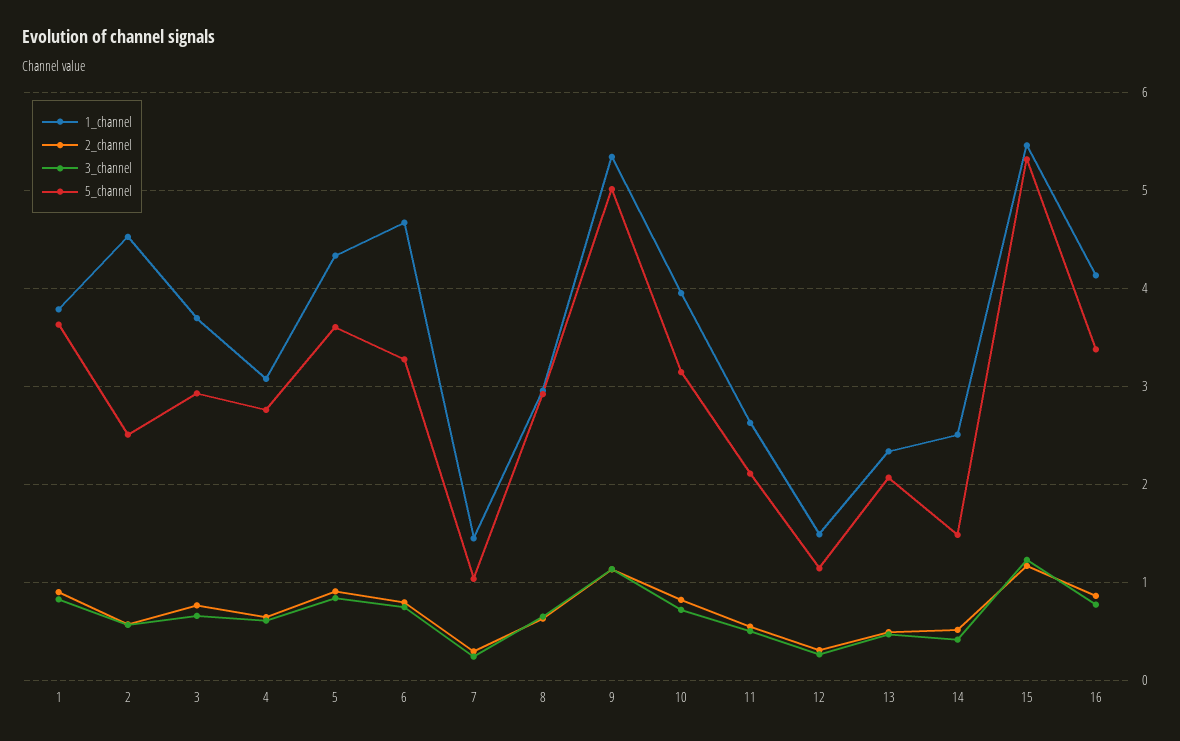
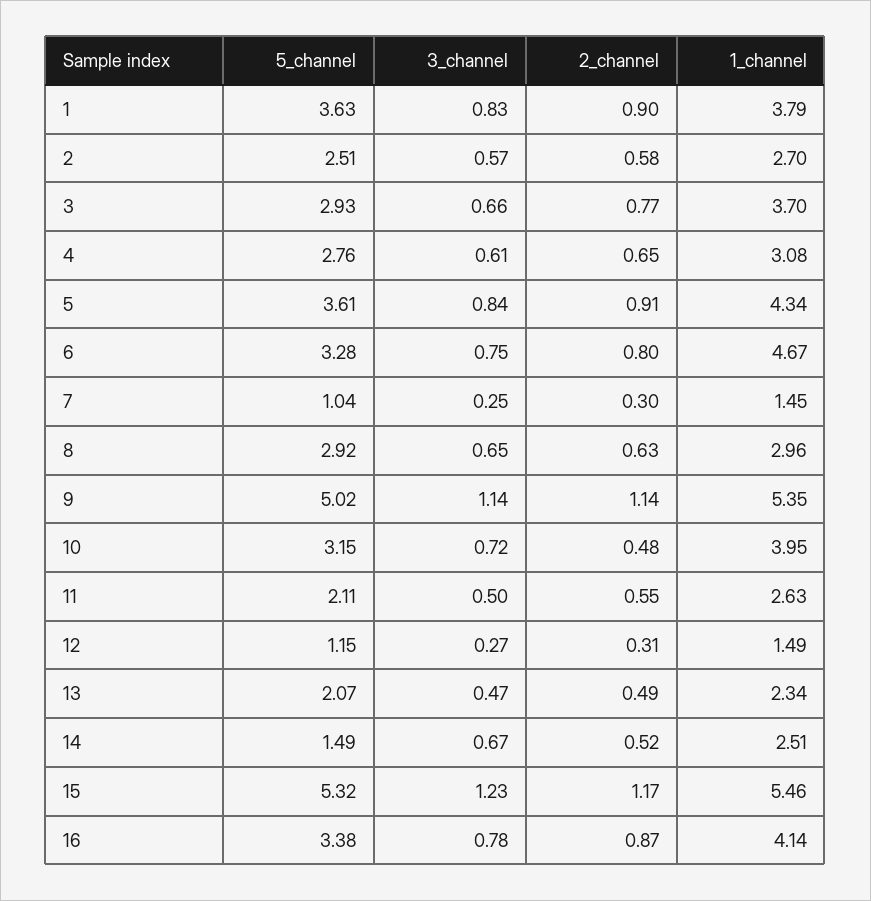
  {
    "1_channel": {
      "1": 3.79,
-     "2": 4.5,
+     "2": 2.7,
      "3": 3.7,
      "4": 3.08,
      "5": 4.34,
      "6": 4.67,
      "7": 1.45,
      "8": 2.96,
      "9": 5.35,
      "10": 3.95,
      "11": 2.63,
      "12": 1.49,
      "13": 2.34,
      "14": 2.51,
      "15": 5.46,
      "16": 4.14
    },
    "2_channel": {
      "1": 0.9,
      "2": 0.58,
      "3": 0.77,
      "4": 0.65,
      "5": 0.91,
      "6": 0.8,
      "7": 0.3,
      "8": 0.63,
      "9": 1.14,
-     "10": 0.8,
+     "10": 0.48,
      "11": 0.55,
      "12": 0.31,
      "13": 0.49,
      "14": 0.52,
      "15": 1.17,
      "16": 0.87
    },
    "3_channel": {
      "1": 0.83,
      "2": 0.57,
      "3": 0.66,
      "4": 0.61,
      "5": 0.84,
      "6": 0.75,
      "7": 0.25,
      "8": 0.65,
      "9": 1.14,
      "10": 0.72,
      "11": 0.5,
      "12": 0.27,
      "13": 0.47,
-     "14": 0.4,
+     "14": 0.67,
      "15": 1.23,
      "16": 0.78
    },
    "5_channel": {
      "1": 3.63,
      "2": 2.51,
      "3": 2.93,
      "4": 2.76,
      "5": 3.61,
      "6": 3.28,
      "7": 1.04,
      "8": 2.92,
      "9": 5.02,
      "10": 3.15,
      "11": 2.11,
      "12": 1.15,
      "13": 2.07,
      "14": 1.49,
      "15": 5.32,
      "16": 3.38
    }
  }

